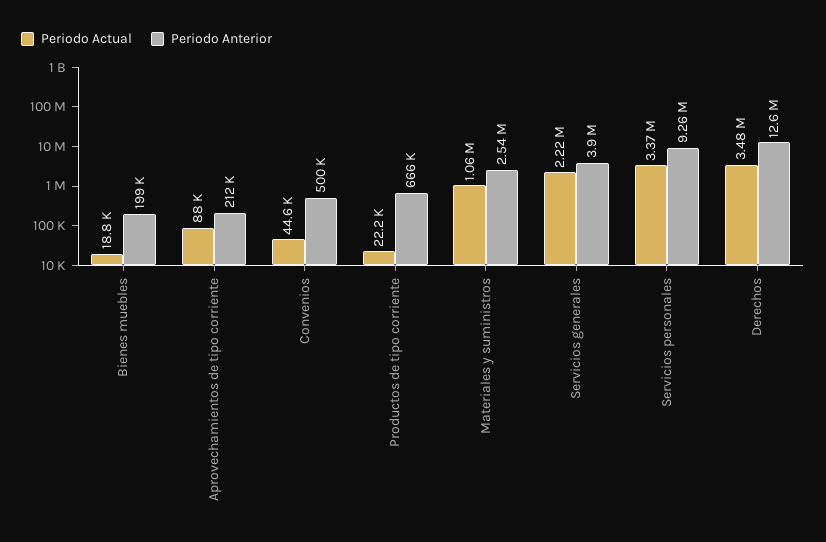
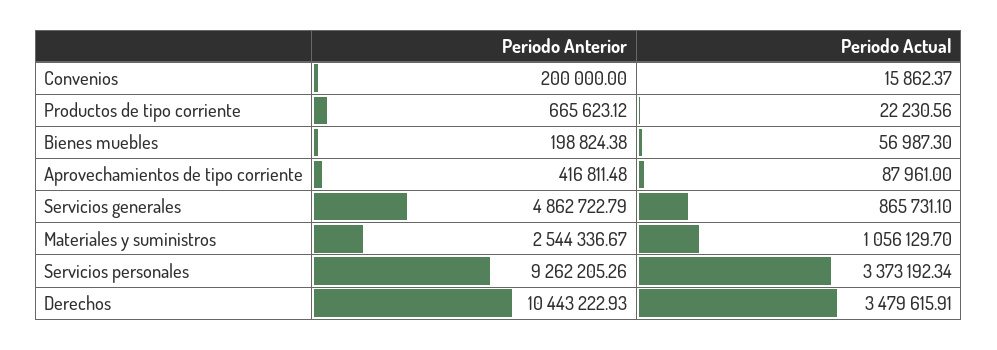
  {
    "Periodo Actual": {
-     "Bienes muebles": 18800,
+     "Bienes muebles": 56987.3,
      "Aprovechamientos de tipo corriente": 87961,
-     "Convenios": 44600,
+     "Convenios": 15862.37,
      "Productos de tipo corriente": 22230.56,
      "Materiales y suministros": 1056129.7,
-     "Servicios generales": 2220000,
+     "Servicios generales": 865731.1,
      "Servicios personales": 3373192.34,
      "Derechos": 3479615.91
    },
    "Periodo Anterior": {
      "Bienes muebles": 198824.38,
-     "Aprovechamientos de tipo corriente": 212000,
+     "Aprovechamientos de tipo corriente": 416811.48,
-     "Convenios": 500000,
+     "Convenios": 200000,
      "Productos de tipo corriente": 665623.12,
      "Materiales y suministros": 2544336.67,
-     "Servicios generales": 3900000,
+     "Servicios generales": 4862722.79,
      "Servicios personales": 9262205.26,
-     "Derechos": 12600000
+     "Derechos": 10443222.93
    }
  }

